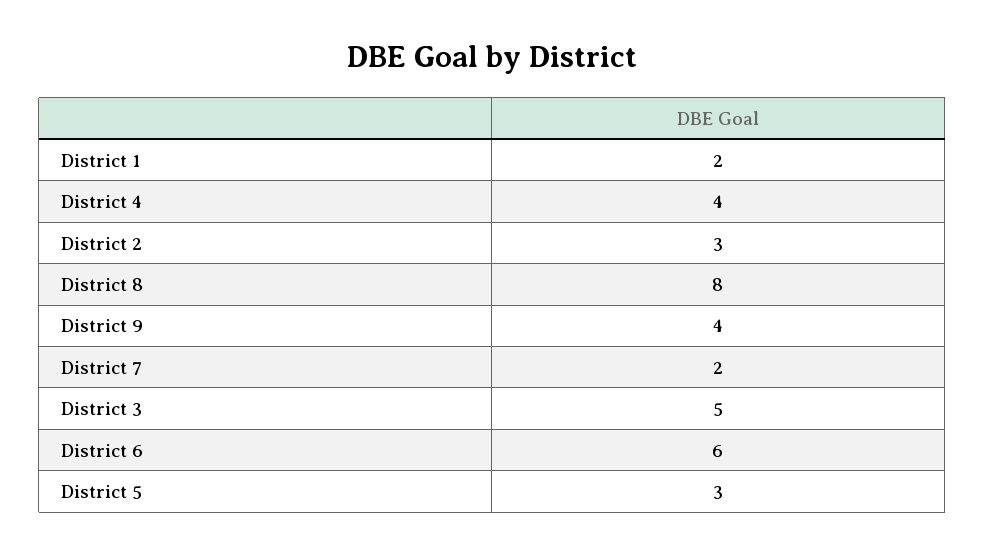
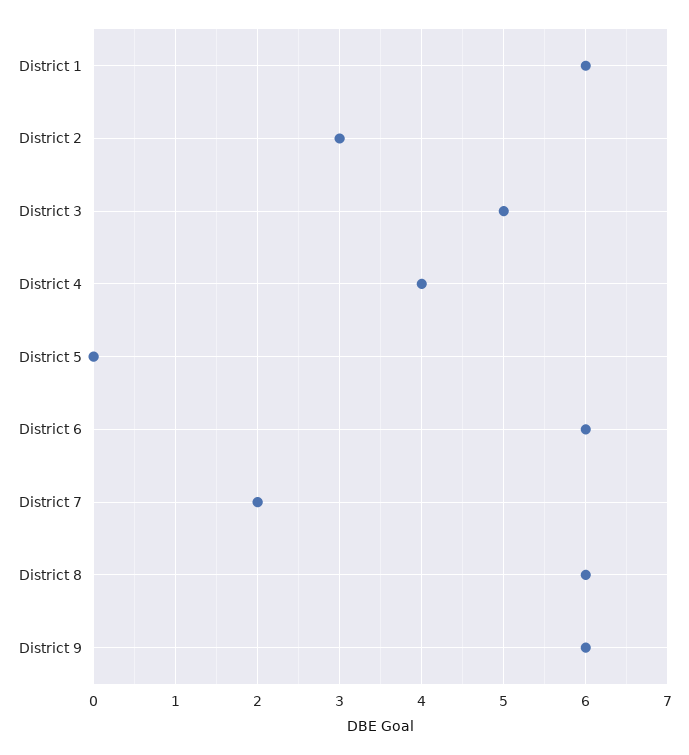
  {
-   "District 1": 2,
+   "District 1": 6,
    "District 4": 4,
    "District 2": 3,
-   "District 8": 8,
+   "District 8": 6,
-   "District 9": 4,
+   "District 9": 6,
    "District 7": 2,
    "District 3": 5,
    "District 6": 6,
-   "District 5": 3
+   "District 5": 0
  }

